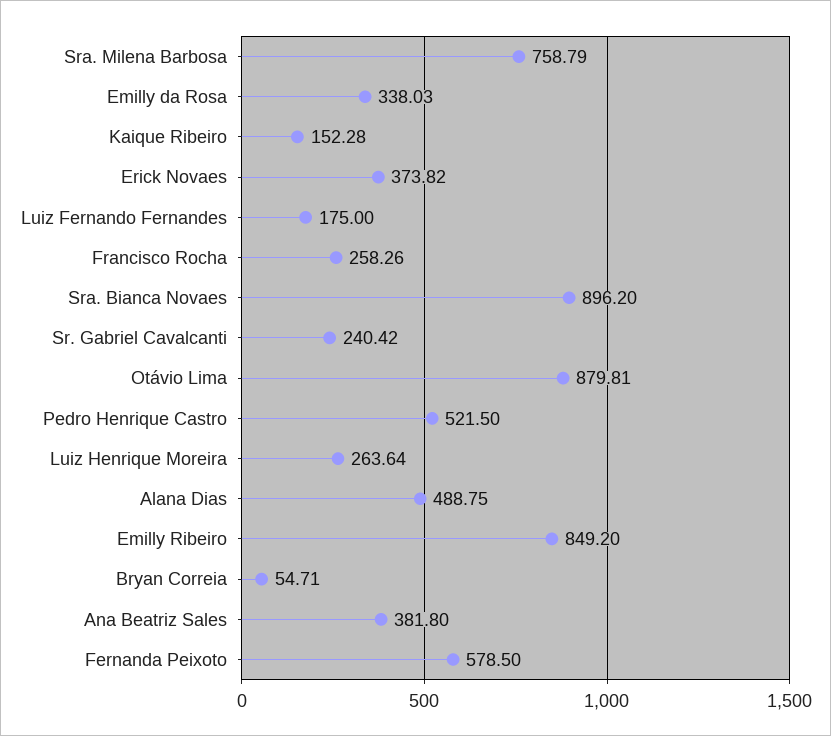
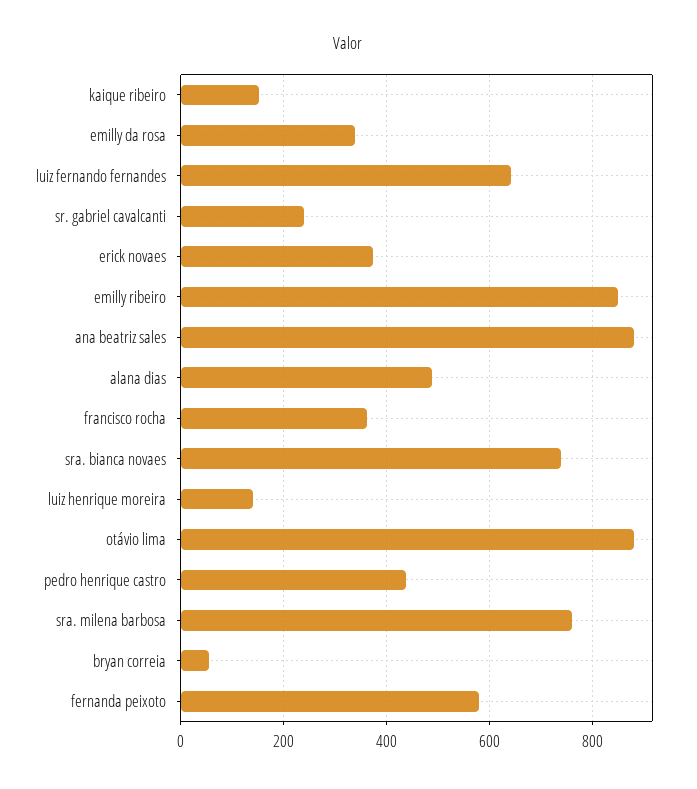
  {
    "Sra. Milena Barbosa": 758.79,
    "Emilly da Rosa": 338.03,
    "Kaique Ribeiro": 152.28,
    "Erick Novaes": 373.82,
-   "Luiz Fernando Fernandes": 175,
+   "Luiz Fernando Fernandes": 640,
-   "Francisco Rocha": 258.26,
+   "Francisco Rocha": 360,
-   "Sra. Bianca Novaes": 896.2,
+   "Sra. Bianca Novaes": 740,
    "Sr. Gabriel Cavalcanti": 240.42,
    "Otávio Lima": 879.81,
-   "Pedro Henrique Castro": 521.5,
+   "Pedro Henrique Castro": 440,
-   "Luiz Henrique Moreira": 263.64,
+   "Luiz Henrique Moreira": 140,
    "Alana Dias": 488.75,
    "Emilly Ribeiro": 849.2,
    "Bryan Correia": 54.71,
-   "Ana Beatriz Sales": 381.8,
+   "Ana Beatriz Sales": 880,
    "Fernanda Peixoto": 578.5
  }

